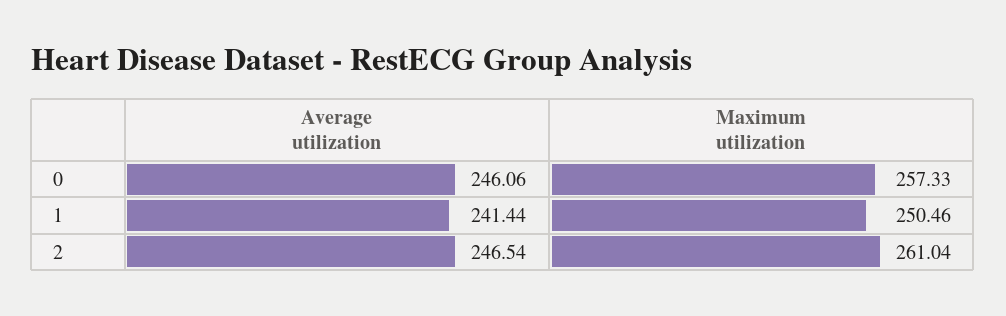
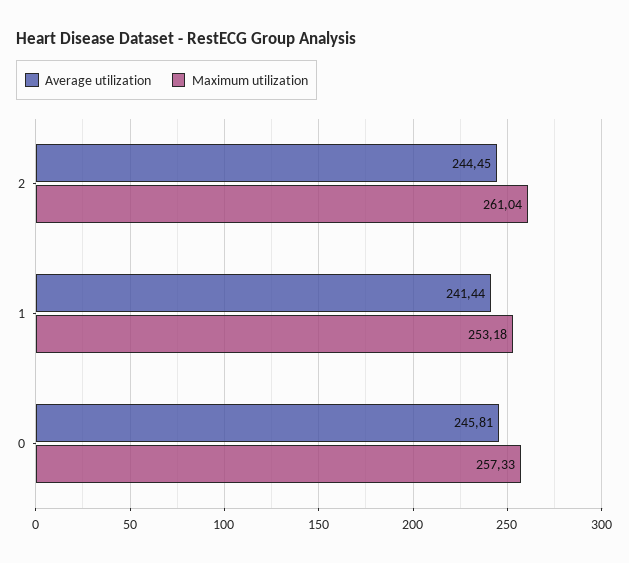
  {
    "Average utilization": {
-     "0": 246.06,
+     "0": 245.81,
      "1": 241.44,
-     "2": 246.54
+     "2": 244.45
    },
    "Maximum utilization": {
      "0": 257.33,
-     "1": 250.46,
+     "1": 253.18,
      "2": 261.04
    }
  }

